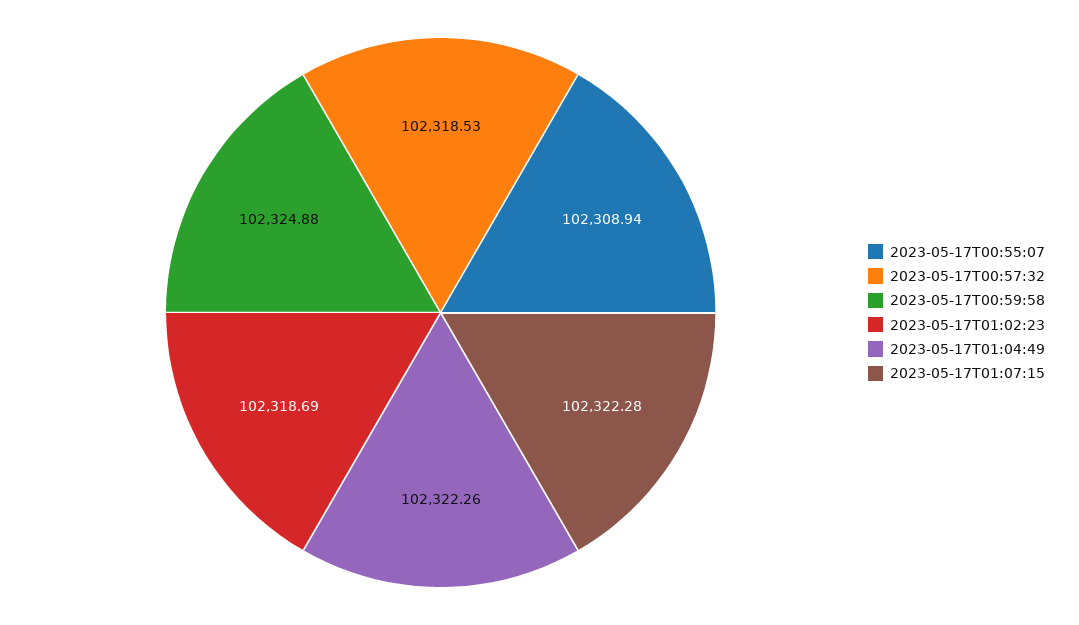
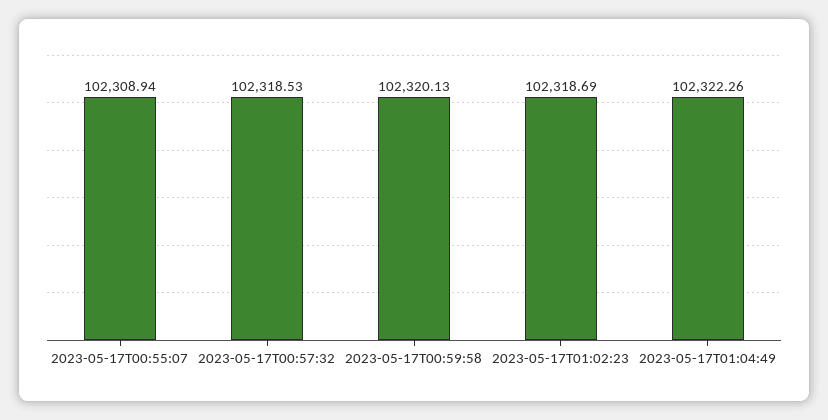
  {
    "2023-05-17T00:55:07": 102308.94,
    "2023-05-17T00:57:32": 102318.53,
-   "2023-05-17T00:59:58": 102324.88,
+   "2023-05-17T00:59:58": 102320.13,
    "2023-05-17T01:02:23": 102318.69,
-   "2023-05-17T01:04:49": 102322.26,
+   "2023-05-17T01:04:49": 102322.26
-   "2023-05-17T01:07:15": 102322.28
  }

